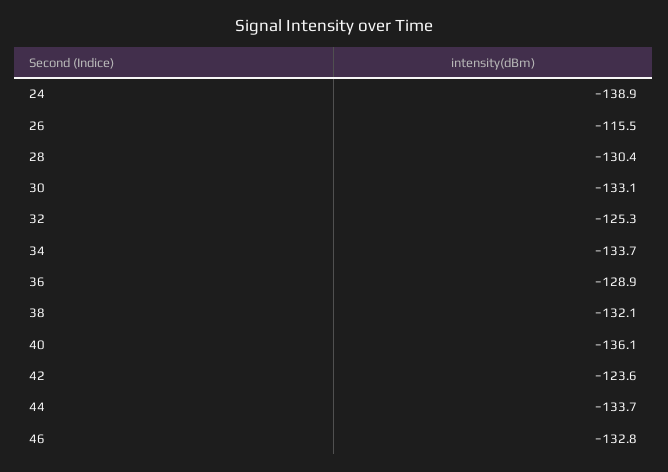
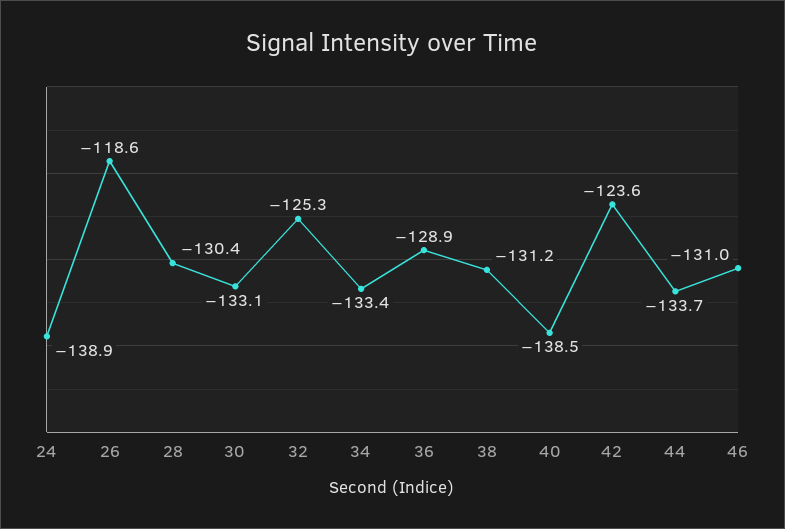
  {
    "24": -138.9,
-   "26": -115.5,
+   "26": -118.6,
    "28": -130.4,
    "30": -133.1,
    "32": -125.3,
-   "34": -133.7,
+   "34": -133.4,
    "36": -128.9,
-   "38": -132.1,
+   "38": -131.2,
-   "40": -136.1,
+   "40": -138.5,
    "42": -123.6,
    "44": -133.7,
-   "46": -132.8
+   "46": -131
  }

